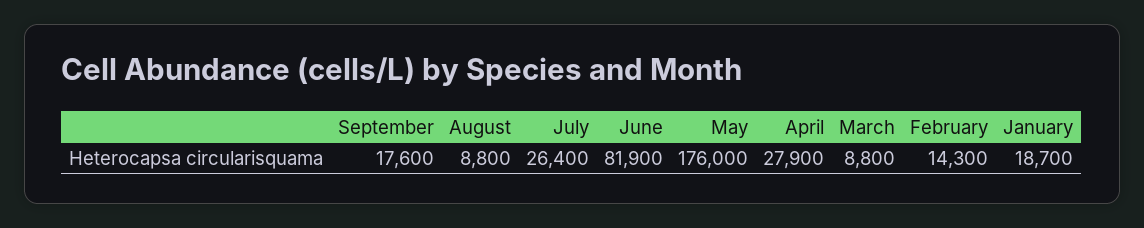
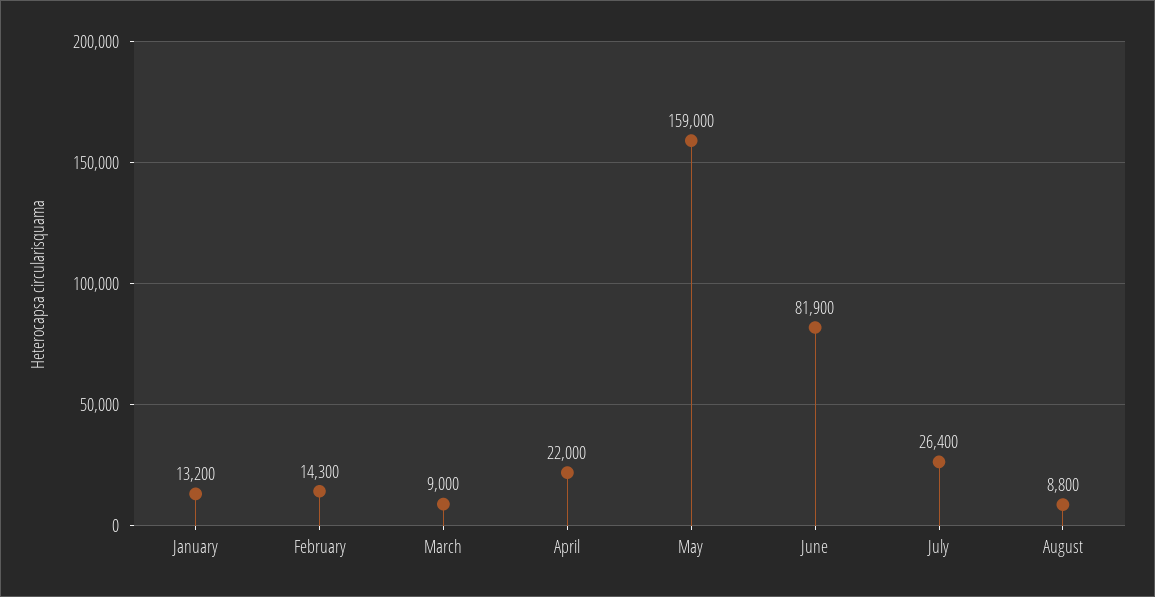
  {
-   "September": 17600,
    "August": 8800,
    "July": 26400,
    "June": 81900,
-   "May": 176000,
+   "May": 159000,
-   "April": 27900,
+   "April": 22000,
-   "March": 8800,
+   "March": 9000,
    "February": 14300,
-   "January": 18700
+   "January": 13200
  }

